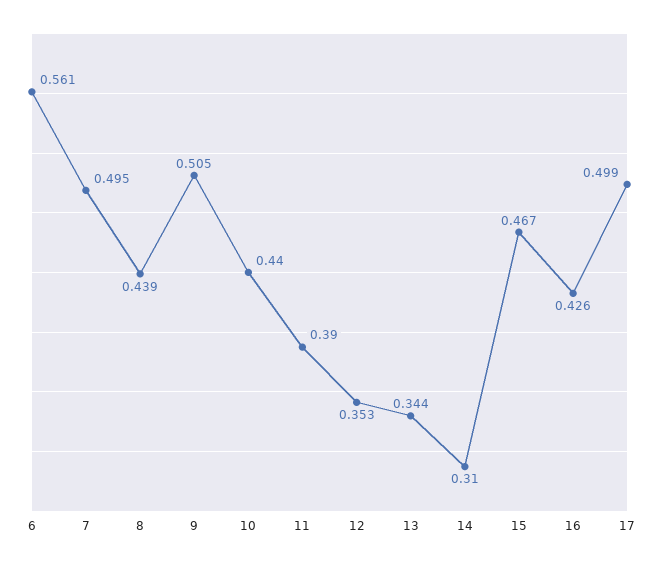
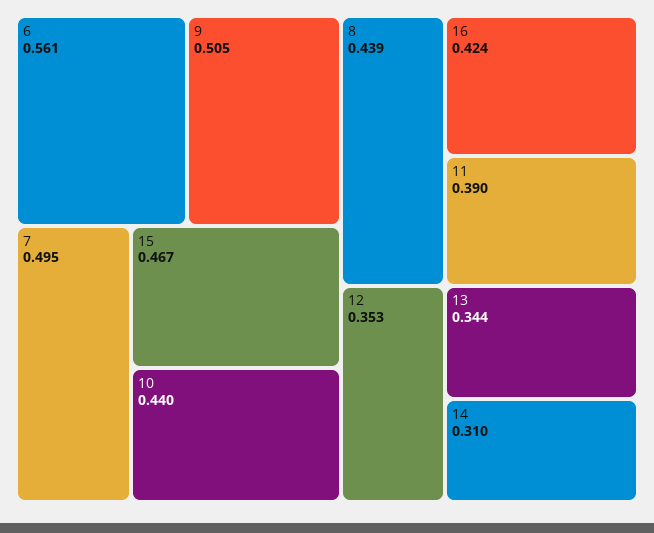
  {
    "6": 0.561,
    "7": 0.495,
    "8": 0.439,
    "9": 0.505,
    "10": 0.44,
    "11": 0.39,
    "12": 0.353,
    "13": 0.344,
    "14": 0.31,
    "15": 0.467,
-   "16": 0.426,
+   "16": 0.424
-   "17": 0.499
  }

